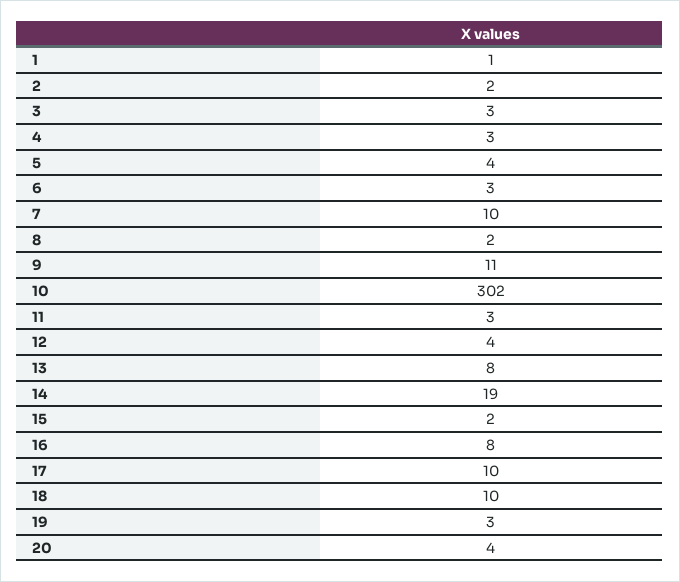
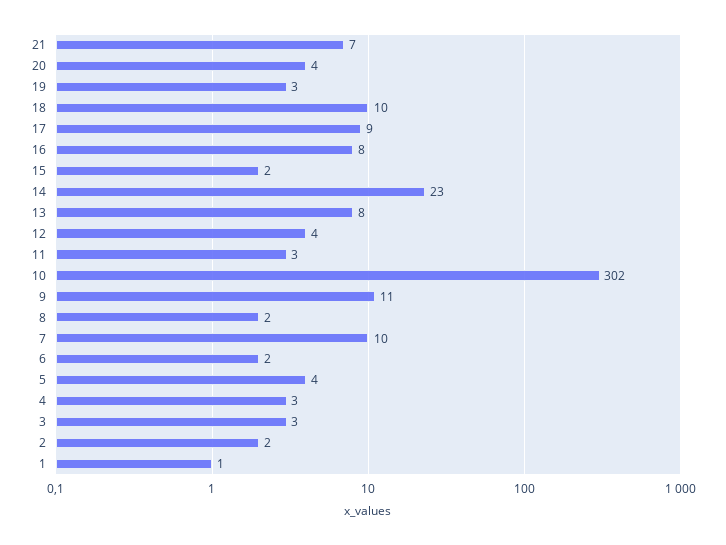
  {
    "1": 1,
    "2": 2,
    "3": 3,
    "4": 3,
    "5": 4,
-   "6": 3,
+   "6": 2,
    "7": 10,
    "8": 2,
    "9": 11,
    "10": 302,
    "11": 3,
    "12": 4,
    "13": 8,
-   "14": 19,
+   "14": 23,
    "15": 2,
    "16": 8,
-   "17": 10,
+   "17": 9,
    "18": 10,
    "19": 3,
-   "20": 4
+   "20": 4,
+   "21": 7
  }

